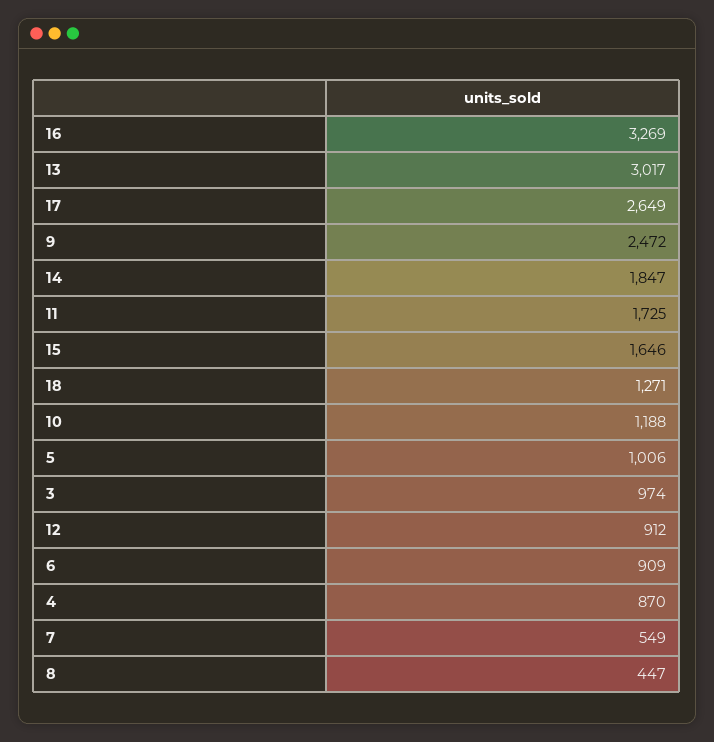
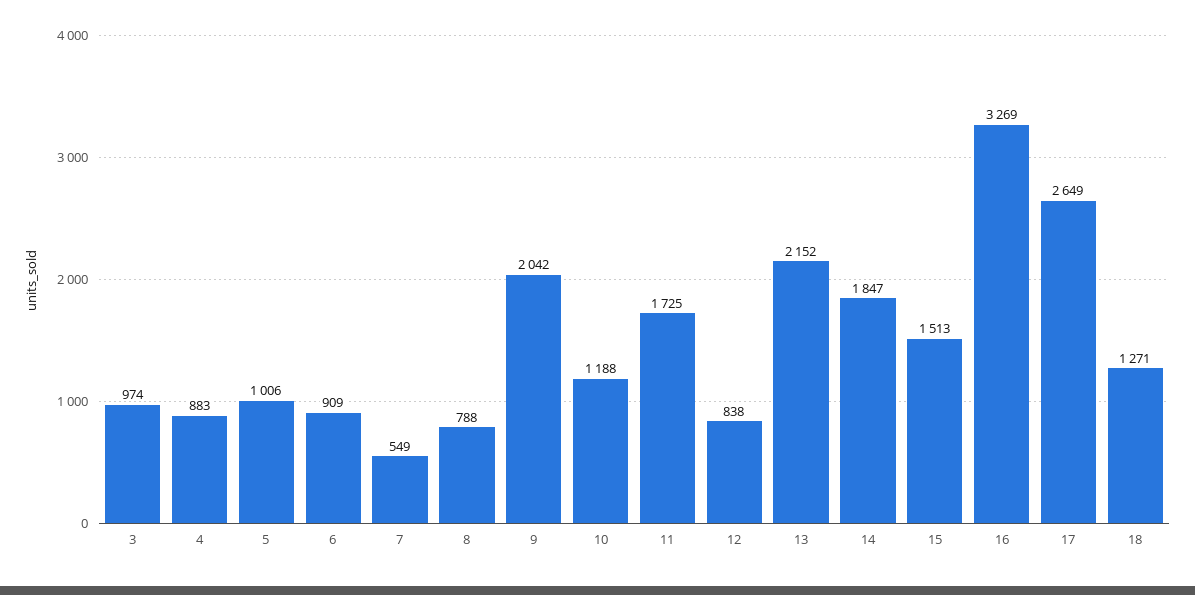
  {
    "16": 3269,
-   "13": 3017,
+   "13": 2152,
    "17": 2649,
-   "9": 2472,
+   "9": 2042,
    "14": 1847,
    "11": 1725,
-   "15": 1646,
+   "15": 1513,
    "18": 1271,
    "10": 1188,
    "5": 1006,
    "3": 974,
-   "12": 912,
+   "12": 838,
    "6": 909,
-   "4": 870,
+   "4": 883,
    "7": 549,
-   "8": 447
+   "8": 788
  }

